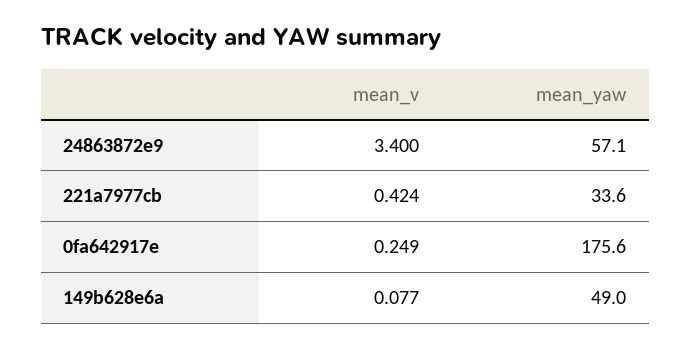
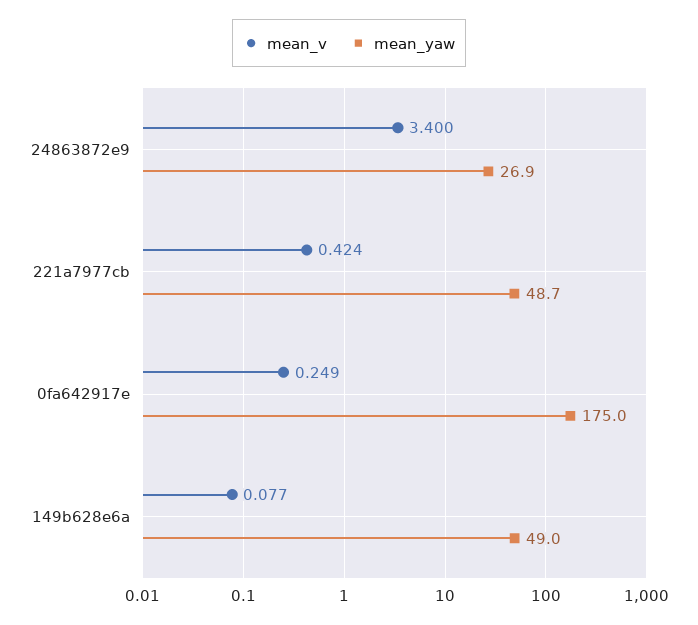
  {
    "mean_v": {
      "24863872e9": 3.4,
      "221a7977cb": 0.424,
      "0fa642917e": 0.249,
      "149b628e6a": 0.077
    },
    "mean_yaw": {
-     "24863872e9": 57.1,
+     "24863872e9": 26.9,
-     "221a7977cb": 33.6,
+     "221a7977cb": 48.7,
-     "0fa642917e": 175.6,
+     "0fa642917e": 175,
      "149b628e6a": 49
    }
  }

